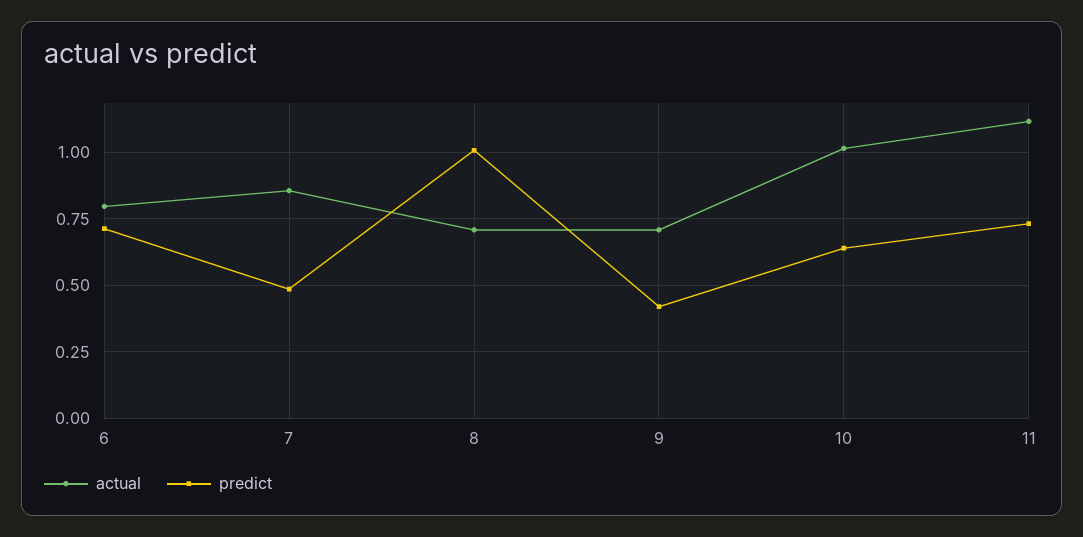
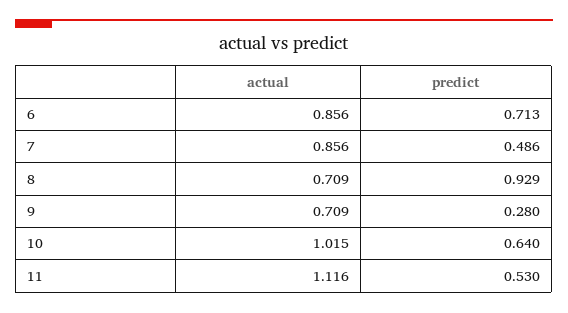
  {
    "actual": {
-     "6": 0.8,
+     "6": 0.856,
      "7": 0.856,
      "8": 0.709,
      "9": 0.709,
      "10": 1.015,
      "11": 1.116
    },
    "predict": {
      "6": 0.713,
      "7": 0.486,
-     "8": 1,
+     "8": 0.929,
-     "9": 0.425,
+     "9": 0.28,
      "10": 0.64,
-     "11": 0.725
+     "11": 0.53
    }
  }

